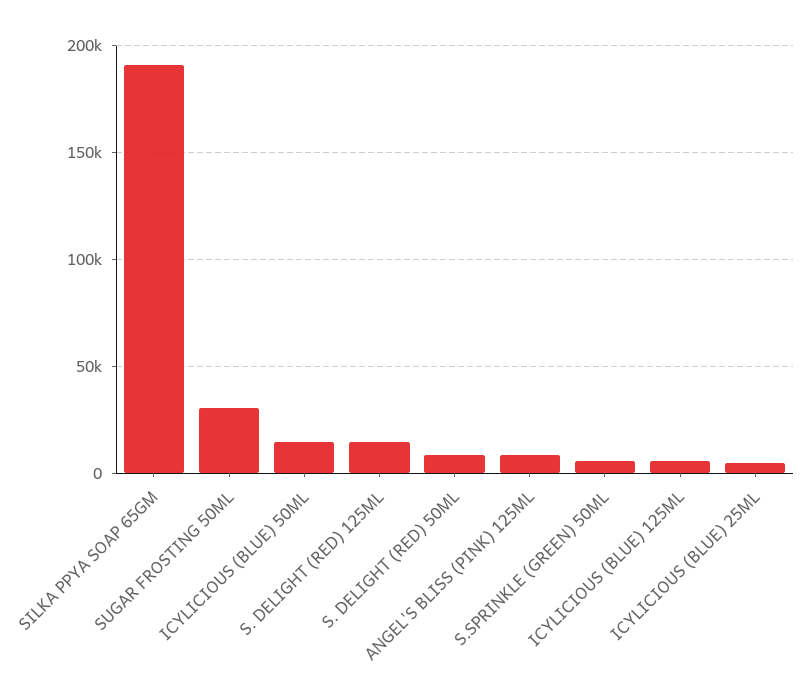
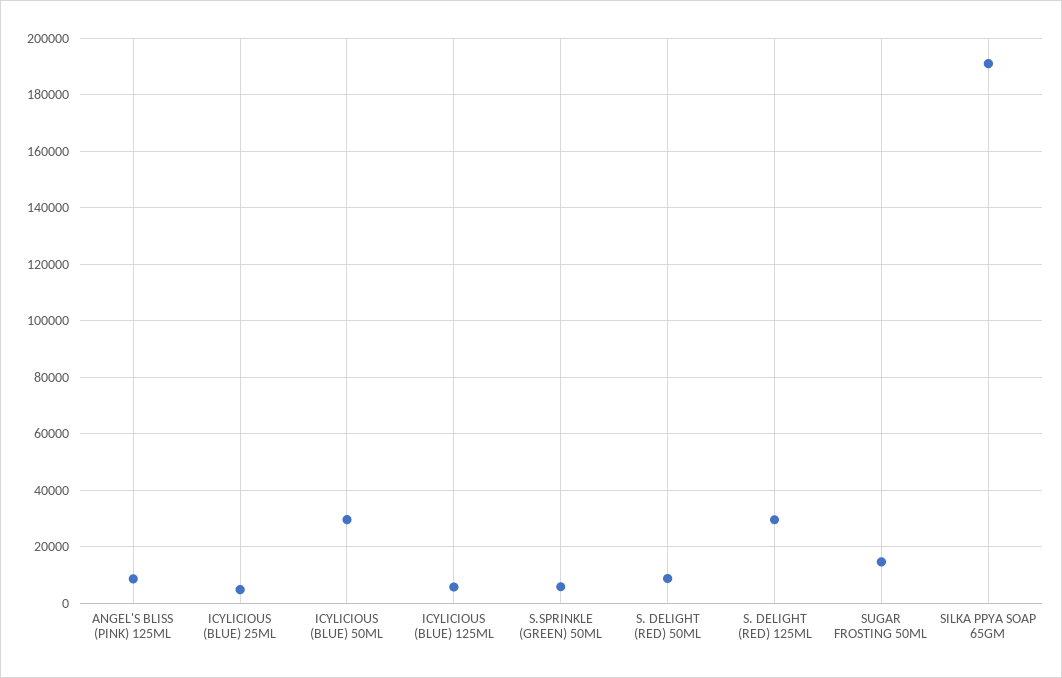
  {
    "SILKA PPYA SOAP 65GM": 190000,
-   "SUGAR FROSTING 50ML": 30000,
+   "SUGAR FROSTING 50ML": 15000,
-   "ICYLICIOUS (BLUE) 50ML": 15000,
+   "ICYLICIOUS (BLUE) 50ML": 30000,
-   "S. DELIGHT (RED) 125ML": 15000,
+   "S. DELIGHT (RED) 125ML": 30000,
    "S. DELIGHT (RED) 50ML": 10000,
    "ANGEL'S BLISS (PINK) 125ML": 7500,
    "S.SPRINKLE (GREEN) 50ML": 5000,
    "ICYLICIOUS (BLUE) 125ML": 5000,
    "ICYLICIOUS (BLUE) 25ML": 5000
  }

